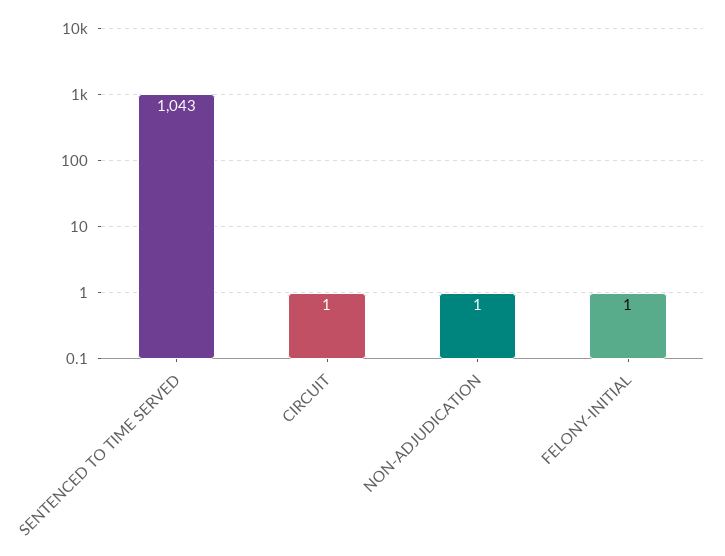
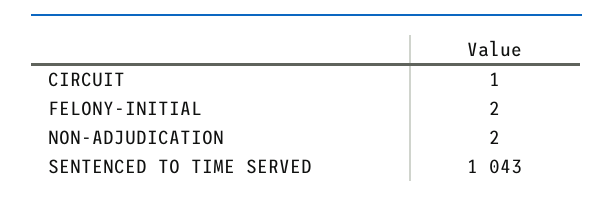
  {
    "SENTENCED TO TIME SERVED": 1043,
    "CIRCUIT": 1,
-   "NON-ADJUDICATION": 1,
+   "NON-ADJUDICATION": 2,
-   "FELONY-INITIAL": 1
+   "FELONY-INITIAL": 2
  }

